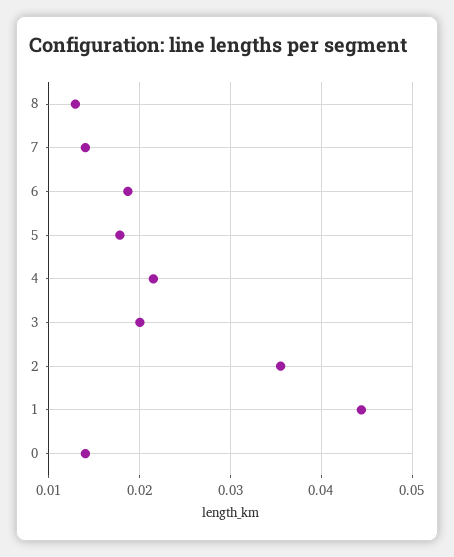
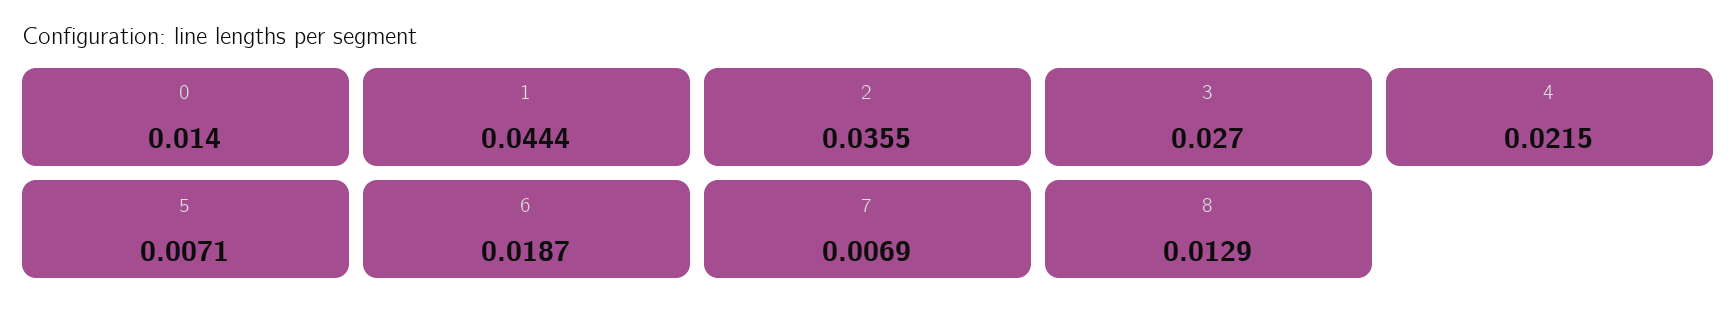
  {
    "8": 0.0129,
-   "7": 0.014,
+   "7": 0.0069,
    "6": 0.0187,
-   "5": 0.018,
+   "5": 0.0071,
    "4": 0.0215,
-   "3": 0.02,
+   "3": 0.027,
    "2": 0.0355,
    "1": 0.0444,
    "0": 0.014
  }

